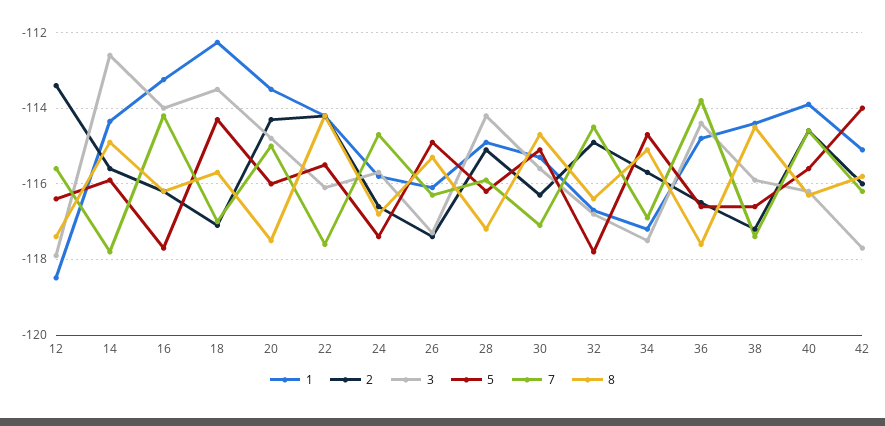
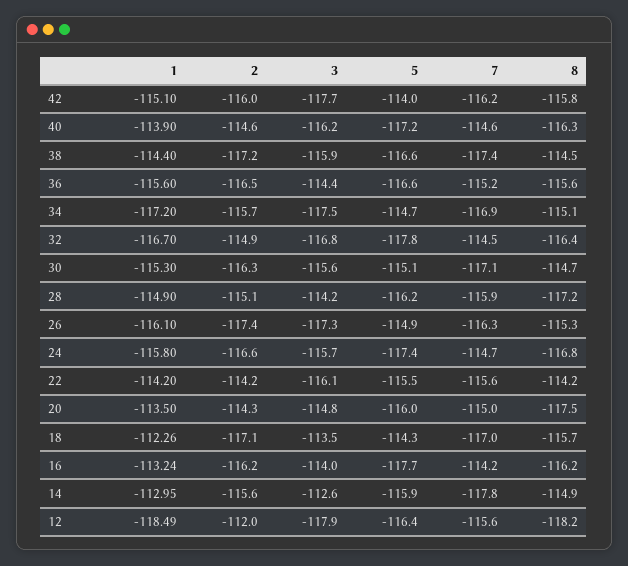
  {
    "1": {
      "12": -118.49,
-     "14": -114.4,
+     "14": -112.95,
      "16": -113.24,
      "18": -112.26,
      "20": -113.5,
      "22": -114.2,
      "24": -115.8,
      "26": -116.1,
      "28": -114.9,
      "30": -115.3,
      "32": -116.7,
      "34": -117.2,
-     "36": -114.8,
+     "36": -115.6,
      "38": -114.4,
      "40": -113.9,
      "42": -115.1
    },
    "2": {
-     "12": -113.4,
+     "12": -112,
      "14": -115.6,
      "16": -116.2,
      "18": -117.1,
      "20": -114.3,
      "22": -114.2,
      "24": -116.6,
      "26": -117.4,
      "28": -115.1,
      "30": -116.3,
      "32": -114.9,
      "34": -115.7,
      "36": -116.5,
      "38": -117.2,
      "40": -114.6,
      "42": -116
    },
    "3": {
      "12": -117.9,
      "14": -112.6,
      "16": -114,
      "18": -113.5,
      "20": -114.8,
      "22": -116.1,
      "24": -115.7,
      "26": -117.3,
      "28": -114.2,
      "30": -115.6,
      "32": -116.8,
      "34": -117.5,
      "36": -114.4,
      "38": -115.9,
      "40": -116.2,
      "42": -117.7
    },
    "5": {
      "12": -116.4,
      "14": -115.9,
      "16": -117.7,
      "18": -114.3,
      "20": -116,
      "22": -115.5,
      "24": -117.4,
      "26": -114.9,
      "28": -116.2,
      "30": -115.1,
      "32": -117.8,
      "34": -114.7,
      "36": -116.6,
      "38": -116.6,
-     "40": -115.6,
+     "40": -117.2,
      "42": -114
    },
    "7": {
      "12": -115.6,
      "14": -117.8,
      "16": -114.2,
      "18": -117,
      "20": -115,
-     "22": -117.6,
+     "22": -115.6,
      "24": -114.7,
      "26": -116.3,
      "28": -115.9,
      "30": -117.1,
      "32": -114.5,
      "34": -116.9,
-     "36": -113.8,
+     "36": -115.2,
      "38": -117.4,
      "40": -114.6,
      "42": -116.2
    },
    "8": {
-     "12": -117.4,
+     "12": -118.2,
      "14": -114.9,
      "16": -116.2,
      "18": -115.7,
      "20": -117.5,
      "22": -114.2,
      "24": -116.8,
      "26": -115.3,
      "28": -117.2,
      "30": -114.7,
      "32": -116.4,
      "34": -115.1,
-     "36": -117.6,
+     "36": -115.6,
      "38": -114.5,
      "40": -116.3,
      "42": -115.8
    }
  }

